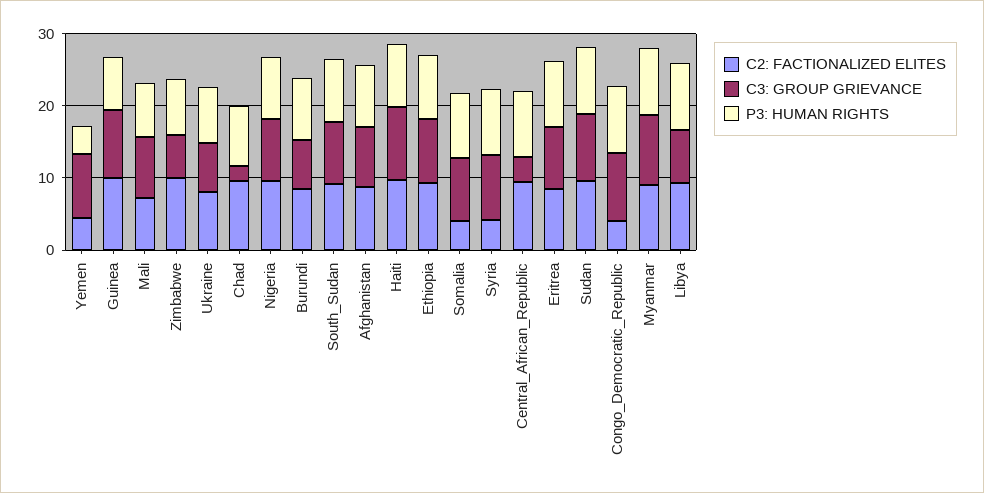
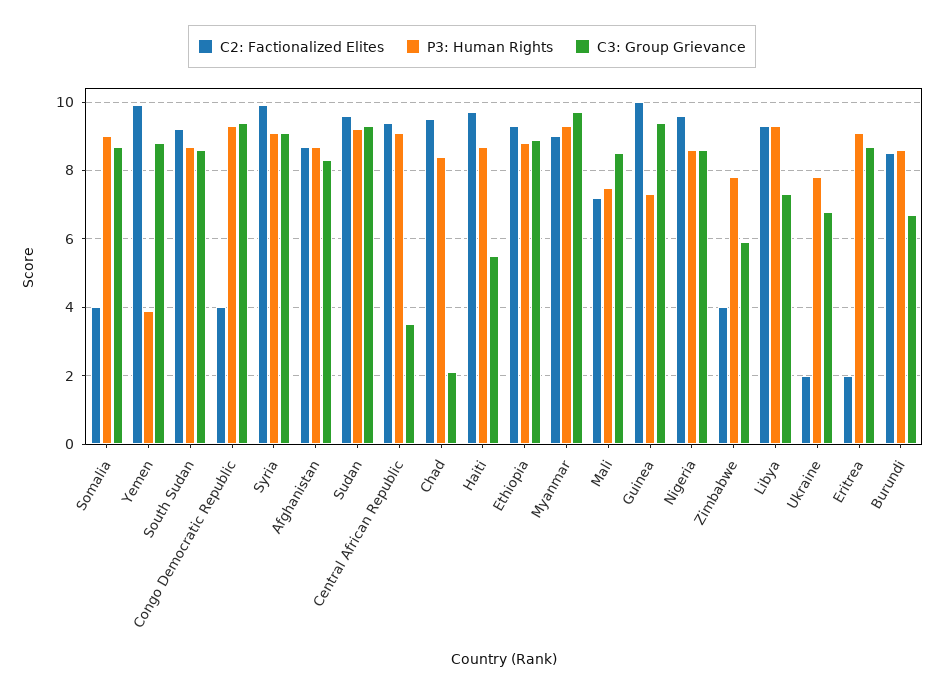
  {
    "C2: FACTIONALIZED ELITES": {
-     "Yemen": 4,
+     "Yemen": 10,
      "Guinea": 10,
      "Mali": 7,
-     "Zimbabwe": 10,
+     "Zimbabwe": 4,
-     "Ukraine": 8,
+     "Ukraine": 2,
      "Chad": 9.5,
      "Nigeria": 9.5,
      "Burundi": 8.5,
      "South_Sudan": 9,
      "Afghanistan": 8.5,
      "Haiti": 9.5,
      "Ethiopia": 9.5,
      "Somalia": 4,
-     "Syria": 4,
+     "Syria": 10,
      "Central_African_Republic": 9.5,
-     "Eritrea": 8,
+     "Eritrea": 2,
      "Sudan": 9.5,
      "Congo_Democratic_Republic": 4,
      "Myanmar": 9,
      "Libya": 9.5
    },
    "C3: GROUP GRIEVANCE": {
      "Yemen": 9,
      "Guinea": 9.5,
      "Mali": 8.5,
      "Zimbabwe": 6,
      "Ukraine": 7,
      "Chad": 2,
      "Nigeria": 8.5,
      "Burundi": 6.5,
      "South_Sudan": 8.5,
      "Afghanistan": 8.5,
-     "Haiti": 10,
+     "Haiti": 5.5,
      "Ethiopia": 9,
      "Somalia": 8.5,
      "Syria": 9,
      "Central_African_Republic": 3.5,
      "Eritrea": 8.5,
      "Sudan": 9.5,
      "Congo_Democratic_Republic": 9.5,
      "Myanmar": 9.5,
      "Libya": 7.5
    },
    "P3: HUMAN RIGHTS": {
      "Yemen": 4,
      "Guinea": 7.5,
      "Mali": 7.5,
      "Zimbabwe": 8,
      "Ukraine": 8,
      "Chad": 8.5,
      "Nigeria": 8.5,
      "Burundi": 8.5,
      "South_Sudan": 8.5,
      "Afghanistan": 8.5,
      "Haiti": 8.5,
      "Ethiopia": 9,
      "Somalia": 9,
      "Syria": 9,
      "Central_African_Republic": 9,
      "Eritrea": 9,
      "Sudan": 9,
      "Congo_Democratic_Republic": 9.5,
      "Myanmar": 9.5,
      "Libya": 9.5
    }
  }

